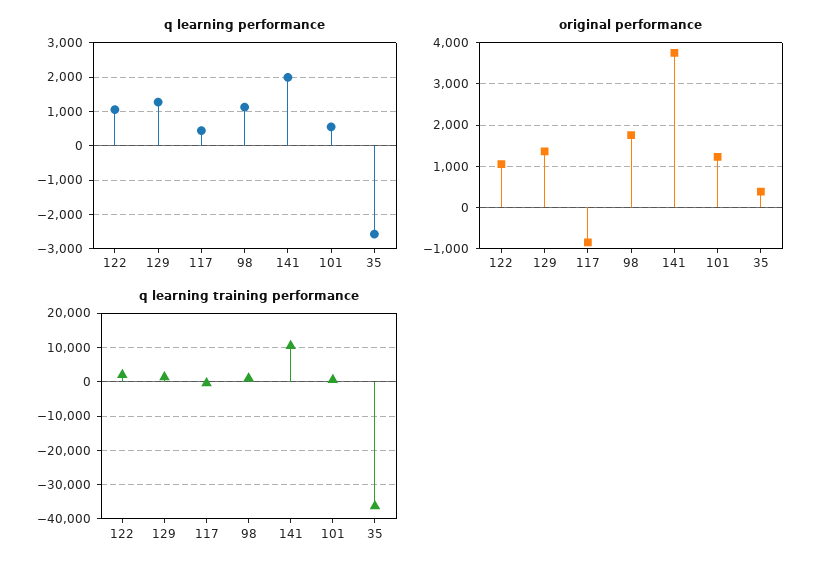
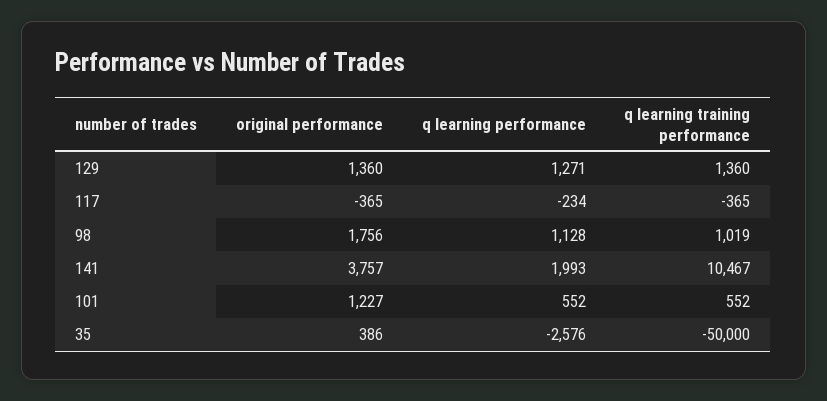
  {
    "q learning performance": {
-     "122": 1000,
      "129": 1271,
-     "117": 400,
+     "117": -234,
      "98": 1128,
      "141": 1993,
      "101": 552,
      "35": -2576
    },
    "original performance": {
-     "122": 1000,
      "129": 1360,
-     "117": -800,
+     "117": -365,
      "98": 1756,
      "141": 3757,
      "101": 1227,
      "35": 386
    },
    "q learning training performance": {
-     "122": 2000,
      "129": 1360,
      "117": -365,
      "98": 1019,
      "141": 10467,
      "101": 552,
-     "35": -36000
+     "35": -50000
    }
  }

